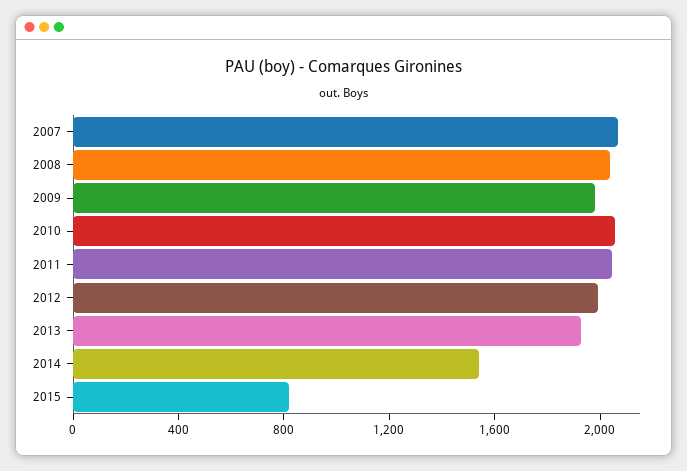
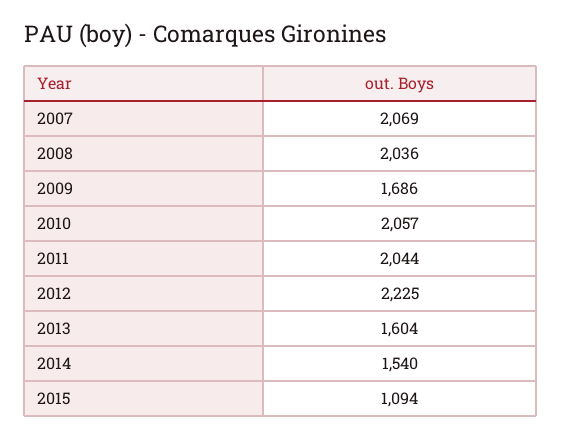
  {
    "2007": 2069,
    "2008": 2036,
-   "2009": 2000,
+   "2009": 1686,
    "2010": 2057,
    "2011": 2044,
-   "2012": 2000,
+   "2012": 2225,
-   "2013": 1900,
+   "2013": 1604,
    "2014": 1540,
-   "2015": 800
+   "2015": 1094
  }

